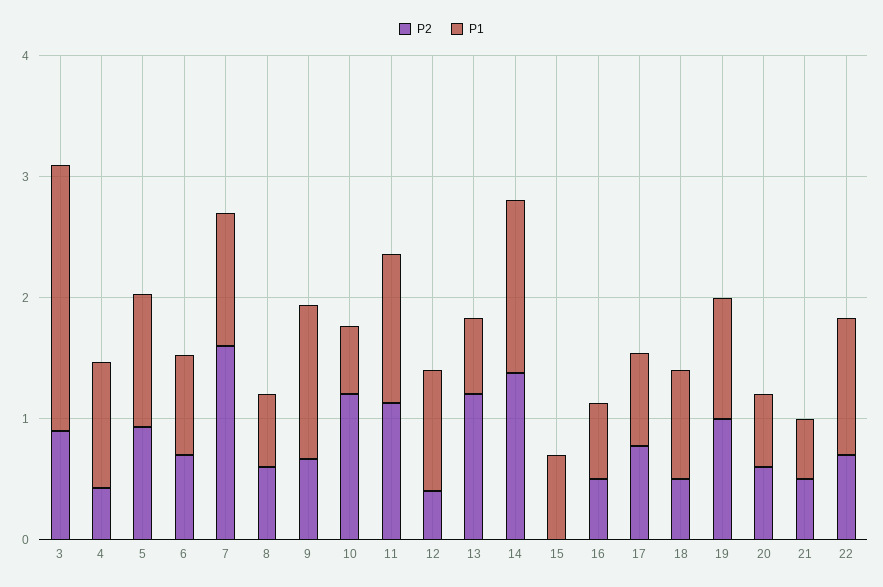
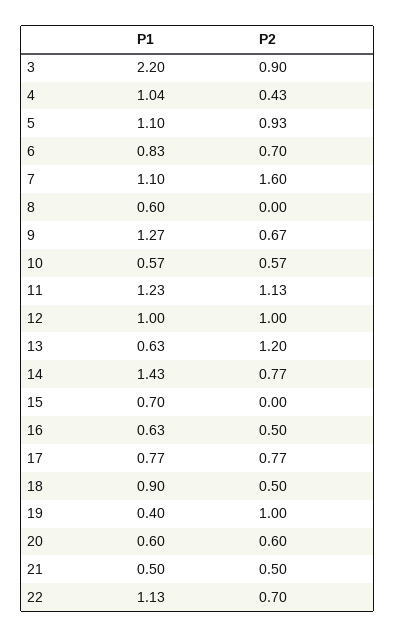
  {
    "P2": {
      "3": 0.9,
      "4": 0.43,
      "5": 0.93,
      "6": 0.7,
      "7": 1.6,
-     "8": 0.6,
+     "8": 0,
      "9": 0.67,
-     "10": 1.2,
+     "10": 0.57,
      "11": 1.13,
-     "12": 0.4,
+     "12": 1,
      "13": 1.2,
-     "14": 1.4,
+     "14": 0.77,
      "15": 0,
      "16": 0.5,
      "17": 0.77,
      "18": 0.5,
      "19": 1,
      "20": 0.6,
      "21": 0.5,
      "22": 0.7
    },
    "P1": {
      "3": 2.2,
      "4": 1.04,
      "5": 1.1,
      "6": 0.83,
      "7": 1.1,
      "8": 0.6,
      "9": 1.27,
      "10": 0.57,
      "11": 1.23,
      "12": 1,
      "13": 0.63,
      "14": 1.43,
      "15": 0.7,
      "16": 0.63,
      "17": 0.77,
      "18": 0.9,
-     "19": 1,
+     "19": 0.4,
      "20": 0.6,
      "21": 0.5,
      "22": 1.13
    }
  }

